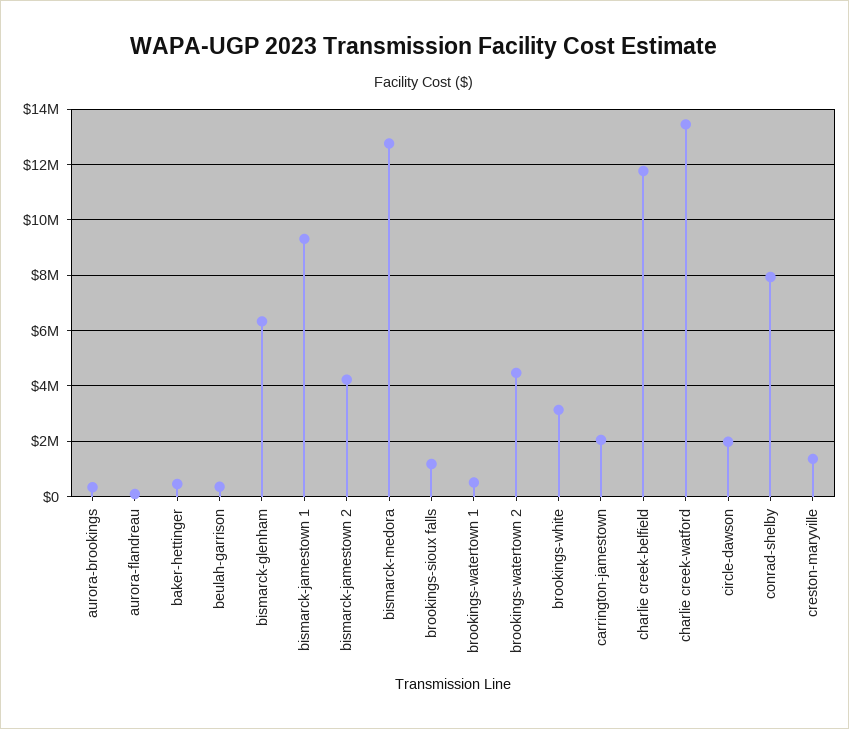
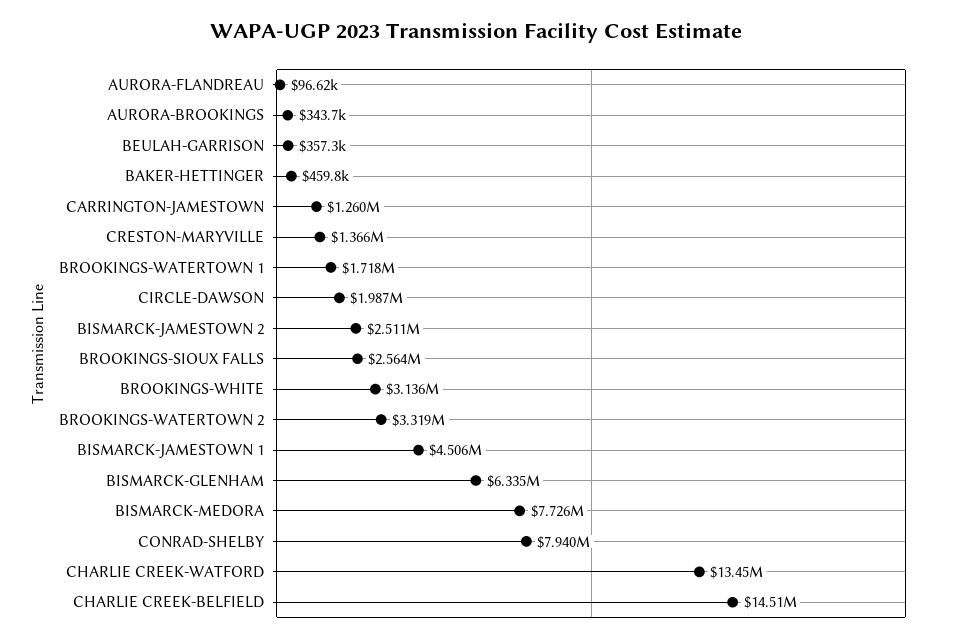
  {
    "aurora-brookings": 343700,
    "aurora-flandreau": 96620,
    "baker-hettinger": 459800,
    "beulah-garrison": 357300,
    "bismarck-glenham": 6335000,
-   "bismarck-jamestown 1": 9250000,
+   "bismarck-jamestown 1": 4506000,
-   "bismarck-jamestown 2": 4250000,
+   "bismarck-jamestown 2": 2511000,
-   "bismarck-medora": 12750000,
+   "bismarck-medora": 7726000,
-   "brookings-sioux falls": 1250000,
+   "brookings-sioux falls": 2564000,
-   "brookings-watertown 1": 500000,
+   "brookings-watertown 1": 1718000,
-   "brookings-watertown 2": 4500000,
+   "brookings-watertown 2": 3319000,
    "brookings-white": 3136000,
-   "carrington-jamestown": 2000000,
+   "carrington-jamestown": 1260000,
-   "charlie creek-belfield": 11750000,
+   "charlie creek-belfield": 14510000,
    "charlie creek-watford": 13450000,
    "circle-dawson": 1987000,
    "conrad-shelby": 7940000,
    "creston-maryville": 1366000
  }

